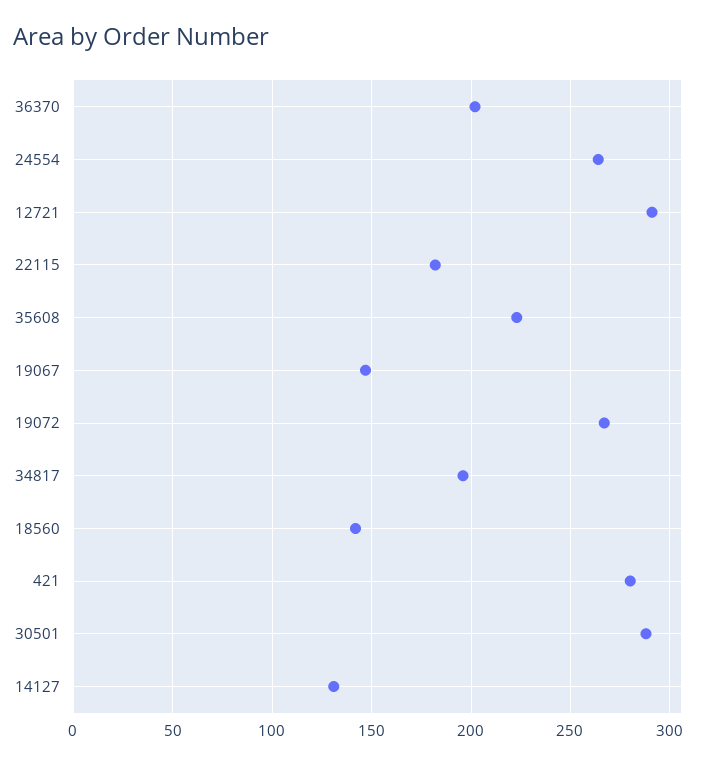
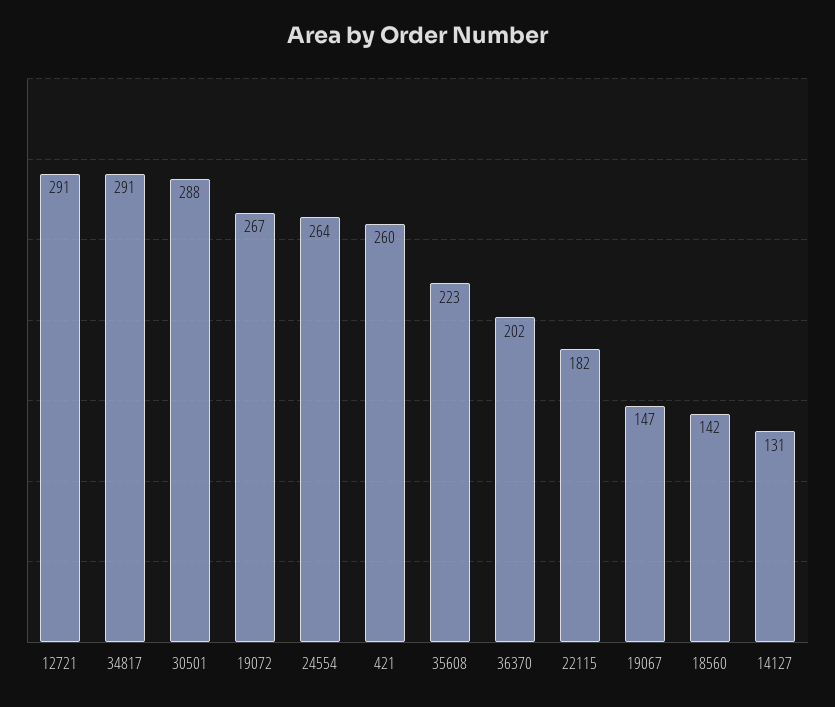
  {
    "36370": 202,
    "24554": 264,
    "12721": 291,
    "22115": 182,
    "35608": 223,
    "19067": 147,
    "19072": 267,
-   "34817": 195,
+   "34817": 291,
    "18560": 142,
-   "421": 280,
+   "421": 260,
    "30501": 288,
    "14127": 131
  }

